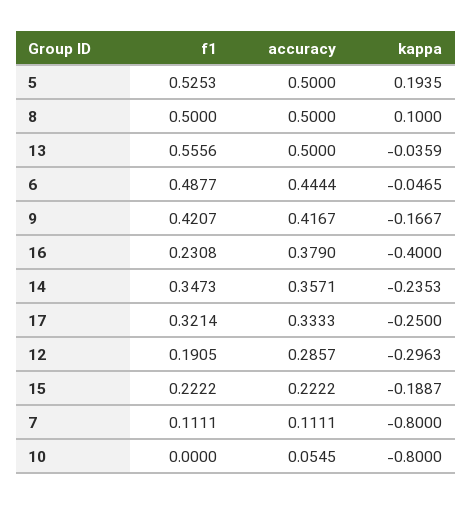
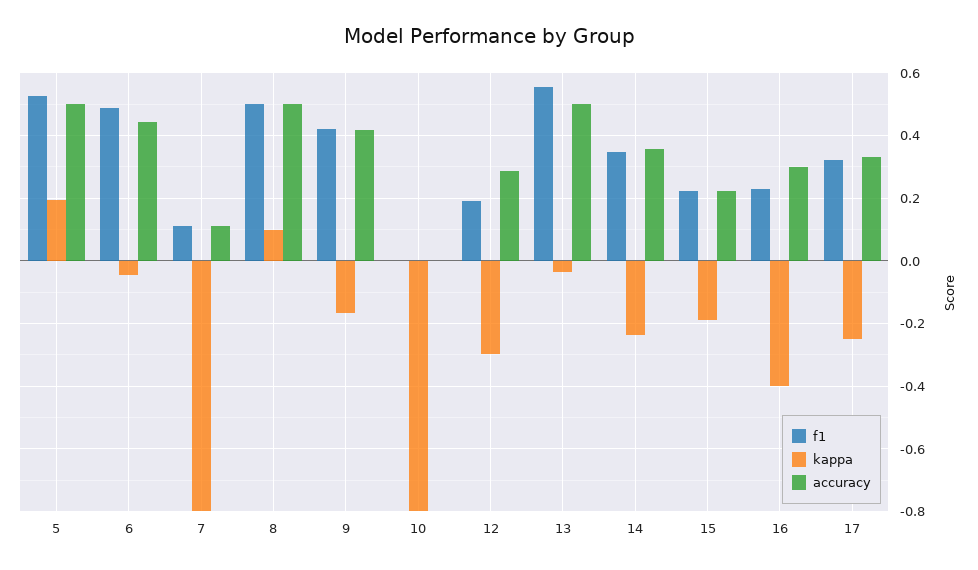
  {
    "f1": {
      "5": 0.5253,
      "8": 0.5,
      "13": 0.5556,
      "6": 0.4877,
      "9": 0.4207,
      "16": 0.2308,
      "14": 0.3473,
      "17": 0.3214,
      "12": 0.1905,
      "15": 0.2222,
      "7": 0.1111,
      "10": 0
    },
    "accuracy": {
      "5": 0.5,
      "8": 0.5,
      "13": 0.5,
      "6": 0.4444,
      "9": 0.4167,
-     "16": 0.379,
+     "16": 0.3,
      "14": 0.3571,
      "17": 0.3333,
      "12": 0.2857,
      "15": 0.2222,
      "7": 0.1111,
-     "10": 0.0545
+     "10": 0
    },
    "kappa": {
      "5": 0.1935,
      "8": 0.1,
      "13": -0.0359,
      "6": -0.0465,
      "9": -0.1667,
      "16": -0.4,
      "14": -0.2353,
      "17": -0.25,
      "12": -0.2963,
      "15": -0.1887,
      "7": -0.8,
      "10": -0.8
    }
  }

